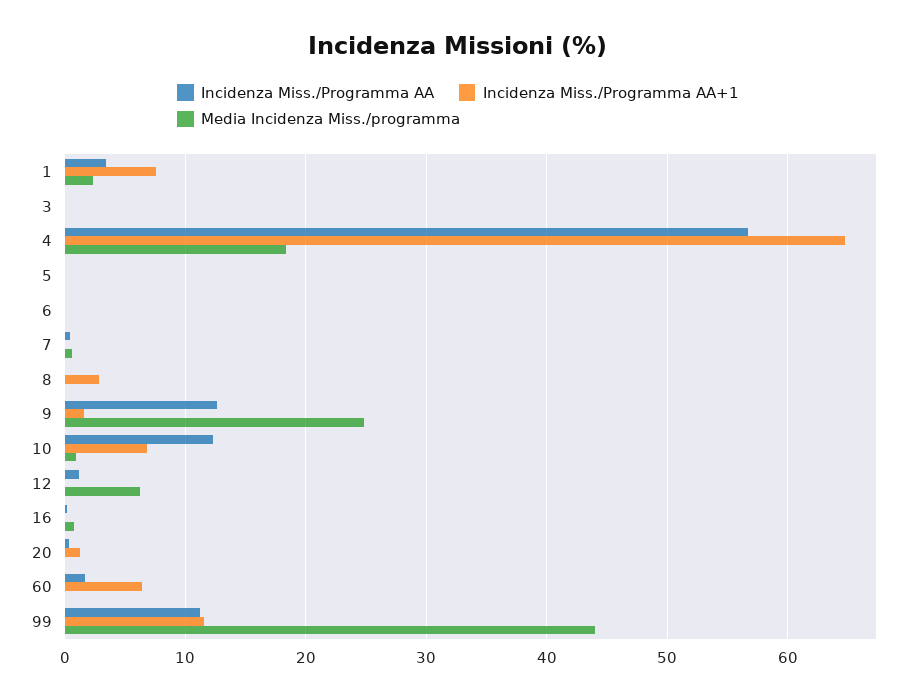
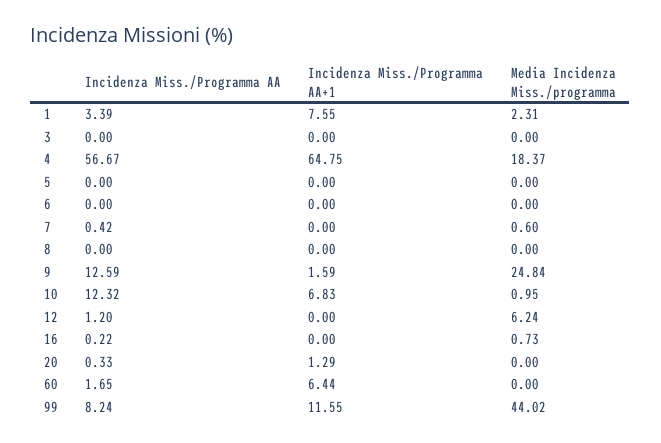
  {
    "Incidenza Miss./Programma AA": {
      "1": 3.39,
      "3": 0,
      "4": 56.67,
      "5": 0,
      "6": 0,
      "7": 0.42,
      "8": 0,
      "9": 12.59,
      "10": 12.32,
      "12": 1.2,
      "16": 0.22,
      "20": 0.33,
      "60": 1.65,
-     "99": 11
+     "99": 8.24
    },
    "Incidenza Miss./Programma AA+1": {
      "1": 7.55,
      "3": 0,
      "4": 64.75,
      "5": 0,
      "6": 0,
      "7": 0,
-     "8": 3,
+     "8": 0,
      "9": 1.59,
      "10": 6.83,
      "12": 0,
      "16": 0,
      "20": 1.29,
      "60": 6.44,
      "99": 11.55
    },
    "Media Incidenza Miss./programma": {
      "1": 2.31,
      "3": 0,
      "4": 18.37,
      "5": 0,
      "6": 0,
      "7": 0.6,
      "8": 0,
      "9": 24.84,
      "10": 0.95,
      "12": 6.24,
      "16": 0.73,
      "20": 0,
      "60": 0,
      "99": 44.02
    }
  }

